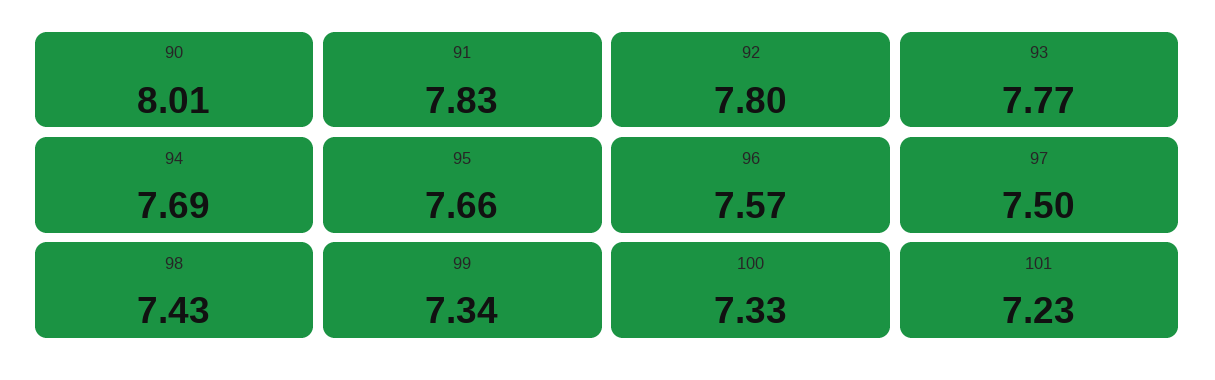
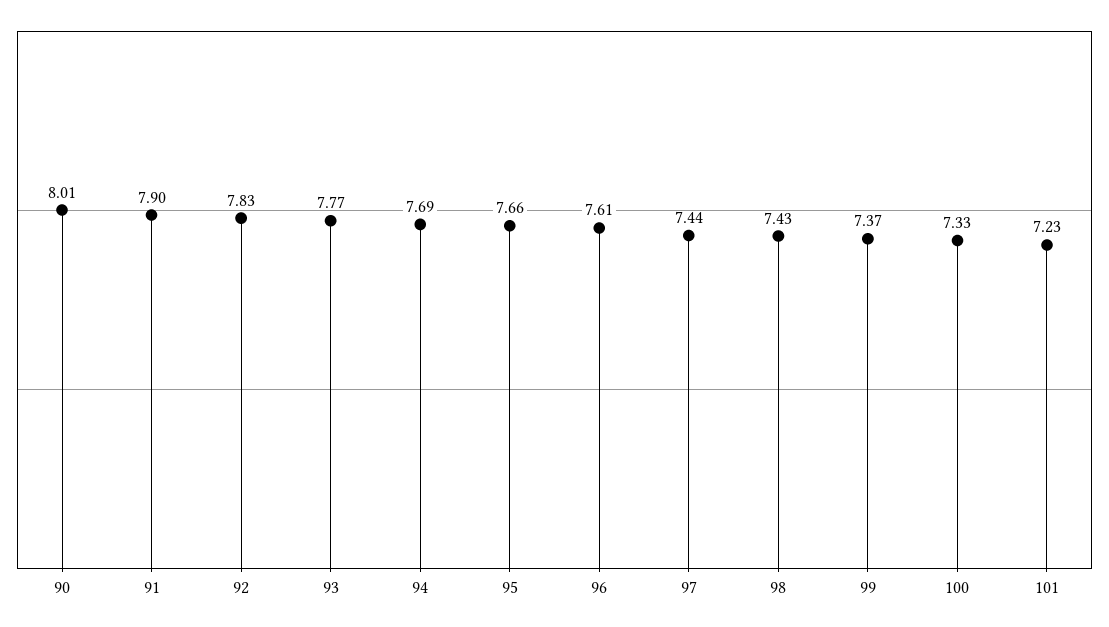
  {
    "90": 8.01,
-   "91": 7.83,
+   "91": 7.9,
-   "92": 7.8,
+   "92": 7.83,
    "93": 7.77,
    "94": 7.69,
    "95": 7.66,
-   "96": 7.57,
+   "96": 7.61,
-   "97": 7.5,
+   "97": 7.44,
    "98": 7.43,
-   "99": 7.34,
+   "99": 7.37,
    "100": 7.33,
    "101": 7.23
  }

